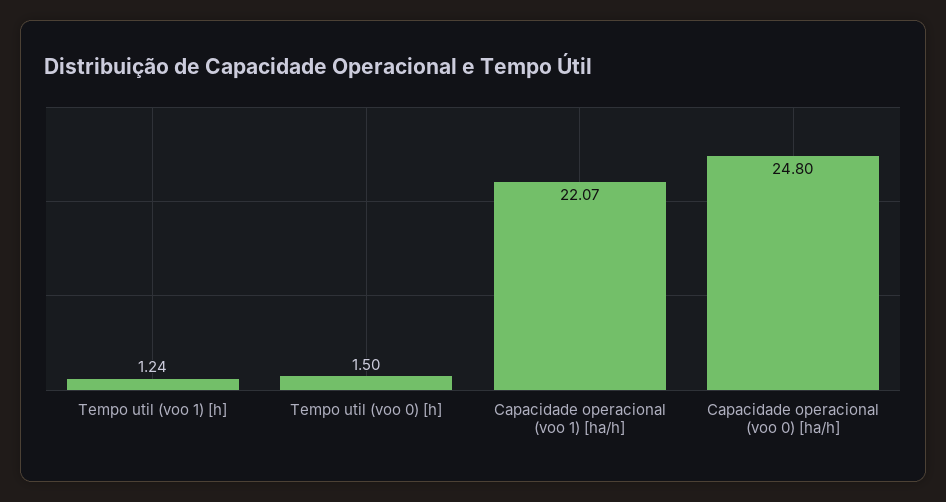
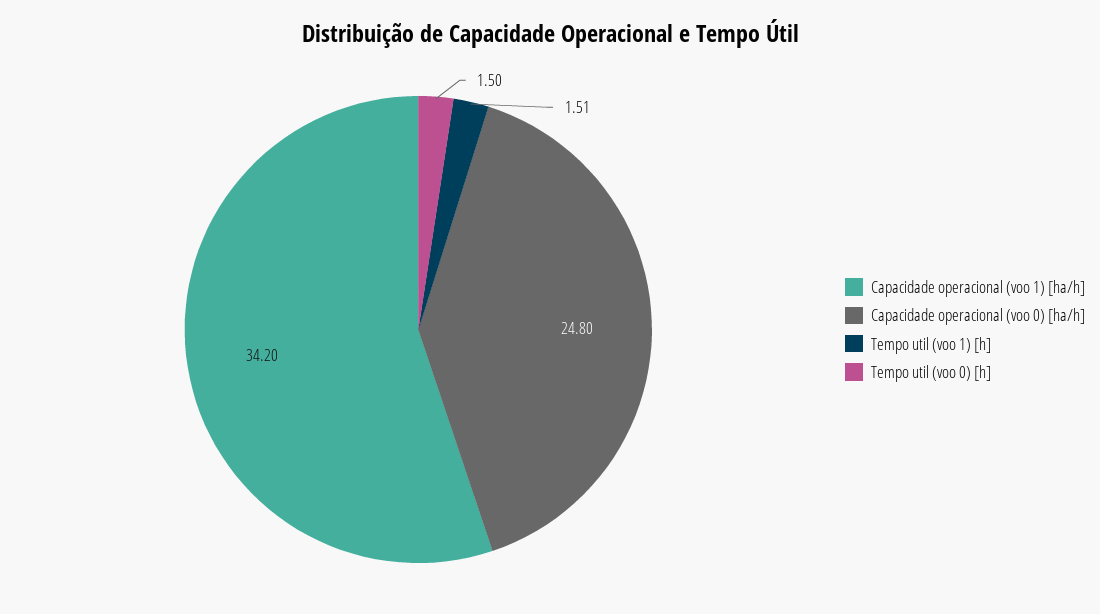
  {
-   "Tempo util (voo 1) [h]": 1.24,
+   "Tempo util (voo 1) [h]": 1.51,
    "Tempo util (voo 0) [h]": 1.5,
-   "Capacidade operacional (voo 1) [ha/h]": 22.07,
+   "Capacidade operacional (voo 1) [ha/h]": 34.2,
    "Capacidade operacional (voo 0) [ha/h]": 24.8
  }

